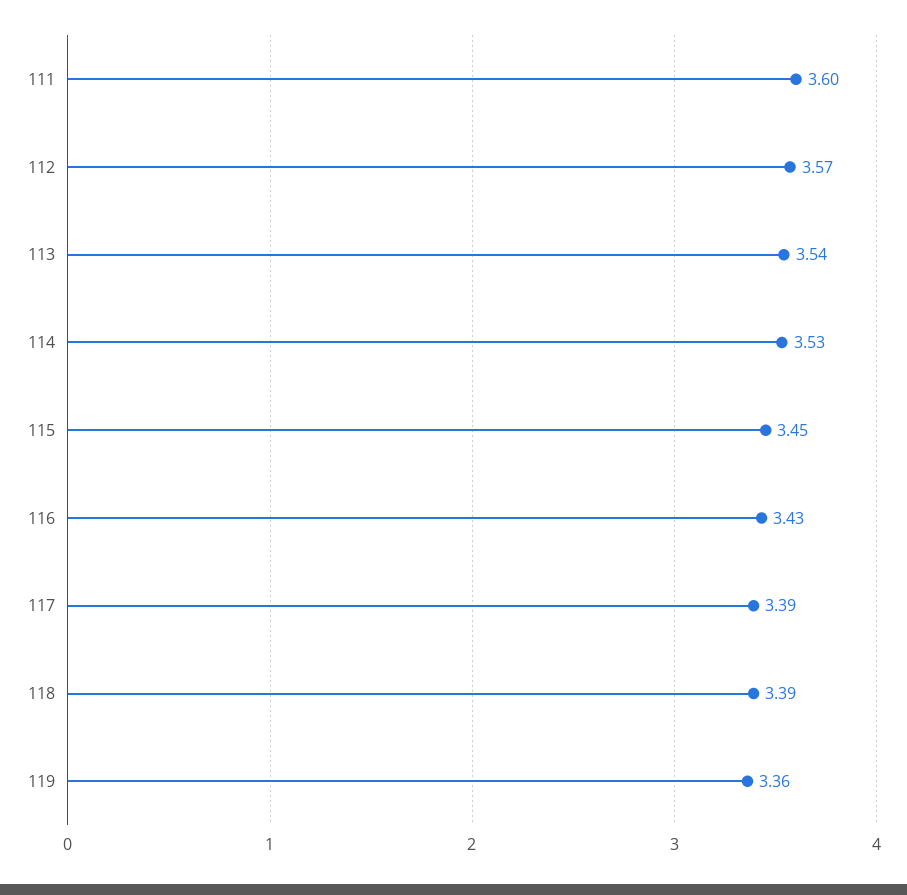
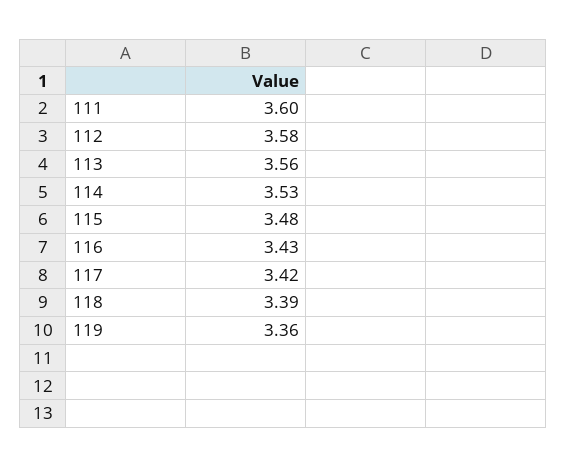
  {
    "111": 3.6,
-   "112": 3.57,
+   "112": 3.58,
-   "113": 3.54,
+   "113": 3.56,
    "114": 3.53,
-   "115": 3.45,
+   "115": 3.48,
    "116": 3.43,
-   "117": 3.39,
+   "117": 3.42,
    "118": 3.39,
    "119": 3.36
  }

